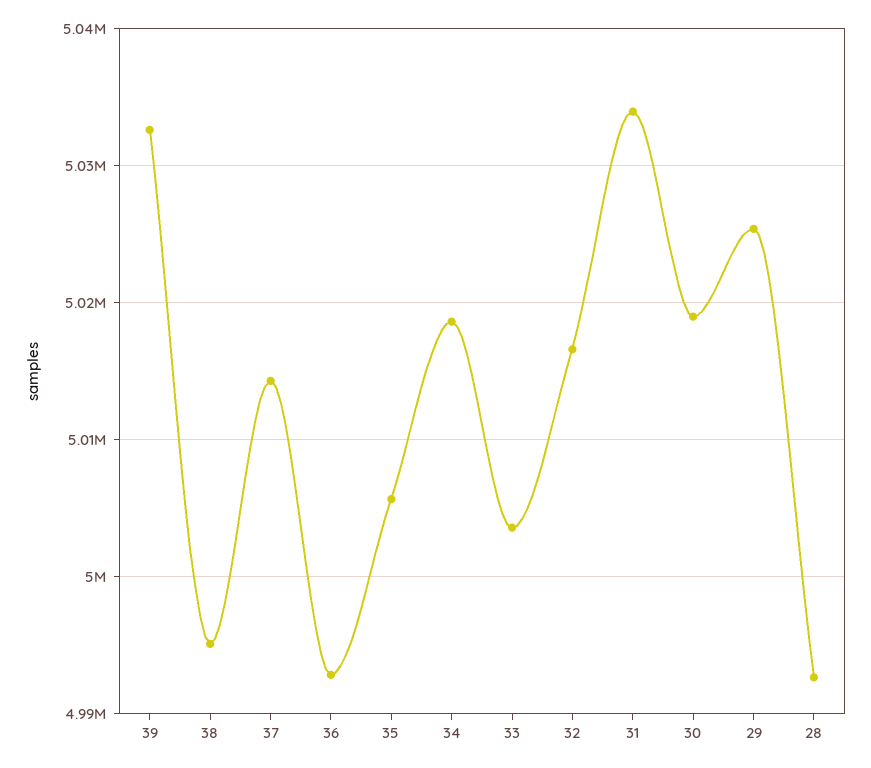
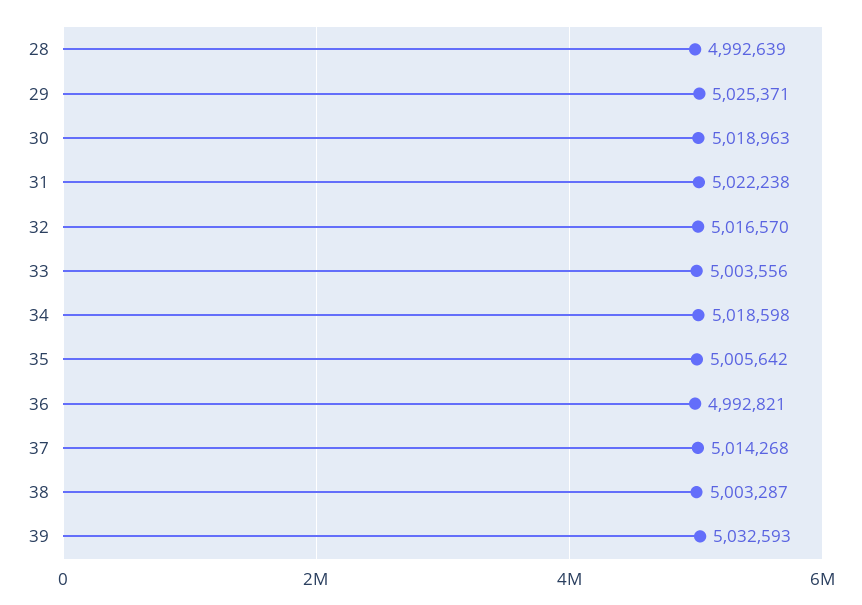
  {
    "39": 5032593,
-   "38": 4995000,
+   "38": 5003287,
    "37": 5014268,
    "36": 4992821,
    "35": 5005642,
    "34": 5018598,
    "33": 5003556,
    "32": 5016570,
-   "31": 5034000,
+   "31": 5022238,
    "30": 5018963,
    "29": 5025371,
    "28": 4992639
  }

